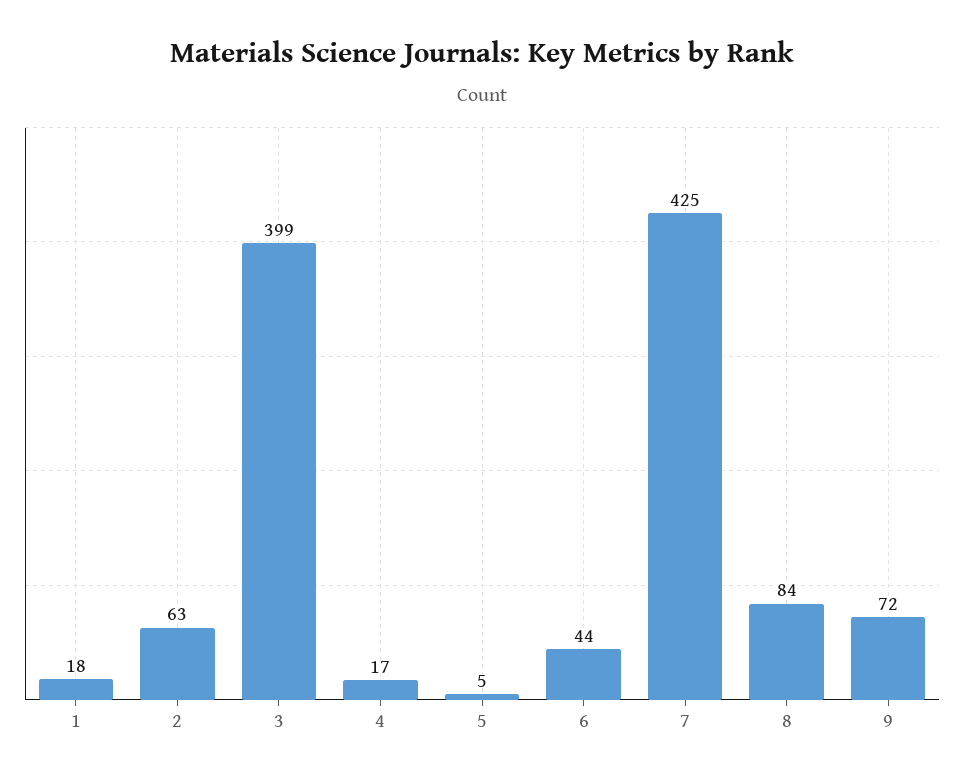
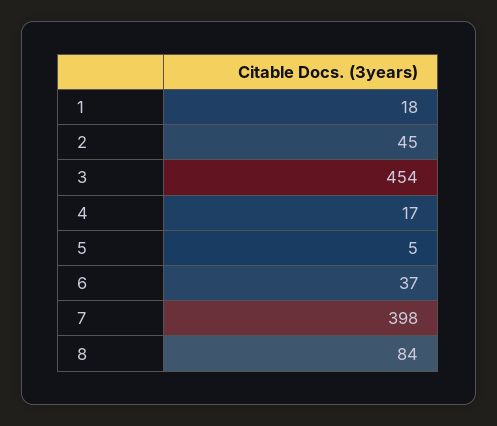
  {
    "1": 18,
-   "2": 63,
+   "2": 45,
-   "3": 399,
+   "3": 454,
    "4": 17,
    "5": 5,
-   "6": 44,
+   "6": 37,
-   "7": 425,
+   "7": 398,
-   "8": 84,
+   "8": 84
-   "9": 72
  }

